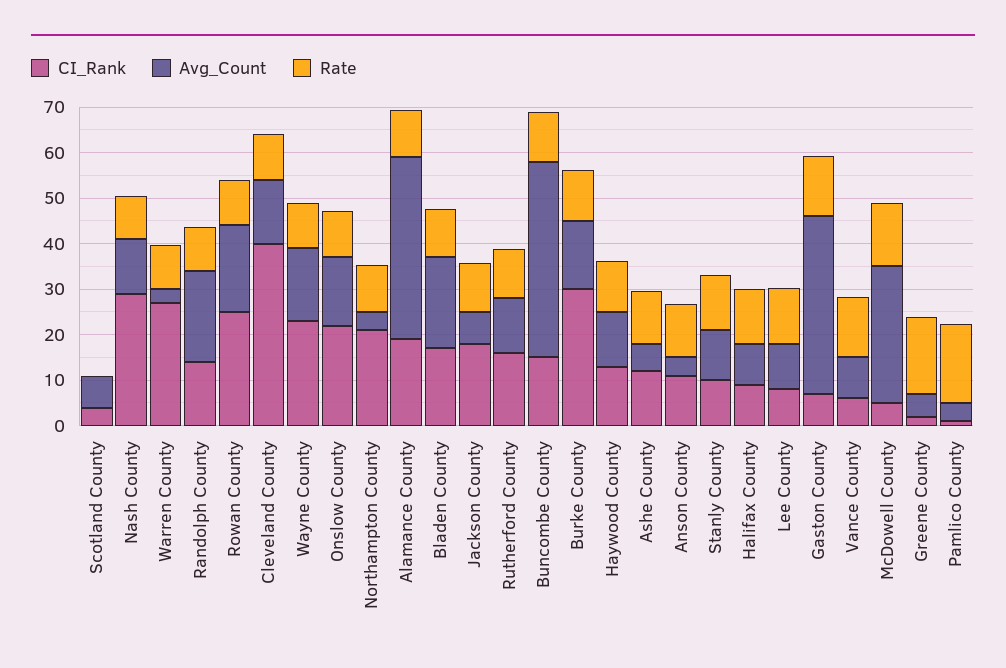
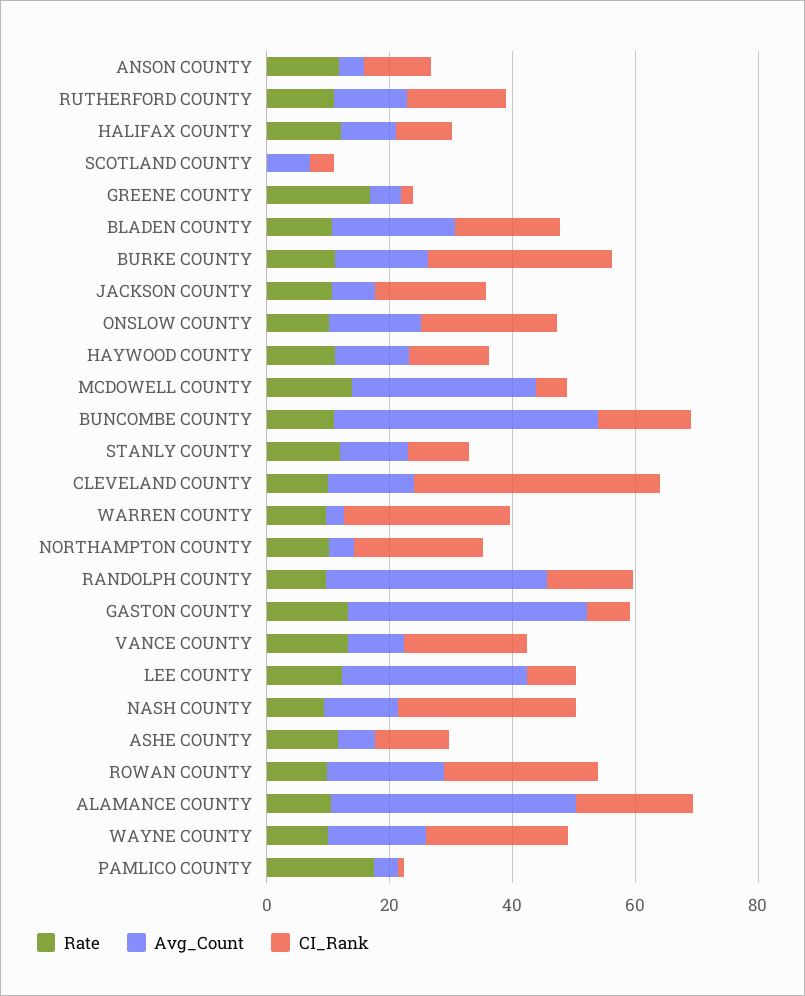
  {
    "CI_Rank": {
      "Scotland County": 4,
      "Nash County": 30,
      "Warren County": 28,
      "Randolph County": 14,
      "Rowan County": 26,
      "Cleveland County": 40,
      "Wayne County": 24,
      "Onslow County": 22,
      "Northampton County": 22,
      "Alamance County": 20,
      "Bladen County": 18,
      "Jackson County": 18,
      "Rutherford County": 16,
      "Buncombe County": 16,
      "Burke County": 30,
      "Haywood County": 14,
      "Ashe County": 12,
      "Anson County": 12,
      "Stanly County": 10,
      "Halifax County": 10,
      "Lee County": 8,
      "Gaston County": 8,
-     "Vance County": 6,
+     "Vance County": 20,
      "McDowell County": 6,
      "Greene County": 2,
      "Pamlico County": 2
    },
    "Avg_Count": {
      "Scotland County": 8,
      "Nash County": 12,
      "Warren County": 4,
-     "Randolph County": 20,
+     "Randolph County": 35,
      "Rowan County": 20,
      "Cleveland County": 14,
      "Wayne County": 16,
      "Onslow County": 16,
      "Northampton County": 4,
      "Alamance County": 40,
      "Bladen County": 20,
      "Jackson County": 8,
      "Rutherford County": 12,
      "Buncombe County": 44,
      "Burke County": 16,
      "Haywood County": 12,
      "Ashe County": 6,
      "Anson County": 4,
      "Stanly County": 12,
      "Halifax County": 10,
-     "Lee County": 10,
+     "Lee County": 30,
      "Gaston County": 40,
      "Vance County": 10,
      "McDowell County": 30,
      "Greene County": 6,
      "Pamlico County": 4
    },
    "Rate": {
      "Scotland County": 0,
      "Nash County": 10,
      "Warren County": 10,
      "Randolph County": 10,
      "Rowan County": 10,
      "Cleveland County": 10,
      "Wayne County": 10,
      "Onslow County": 10,
      "Northampton County": 10,
      "Alamance County": 10,
      "Bladen County": 10,
      "Jackson County": 10,
      "Rutherford County": 10,
      "Buncombe County": 12,
      "Burke County": 12,
      "Haywood County": 12,
      "Ashe County": 12,
      "Anson County": 12,
      "Stanly County": 12,
      "Halifax County": 12,
      "Lee County": 12,
      "Gaston County": 14,
      "Vance County": 14,
      "McDowell County": 14,
      "Greene County": 16,
      "Pamlico County": 18
    }
  }

